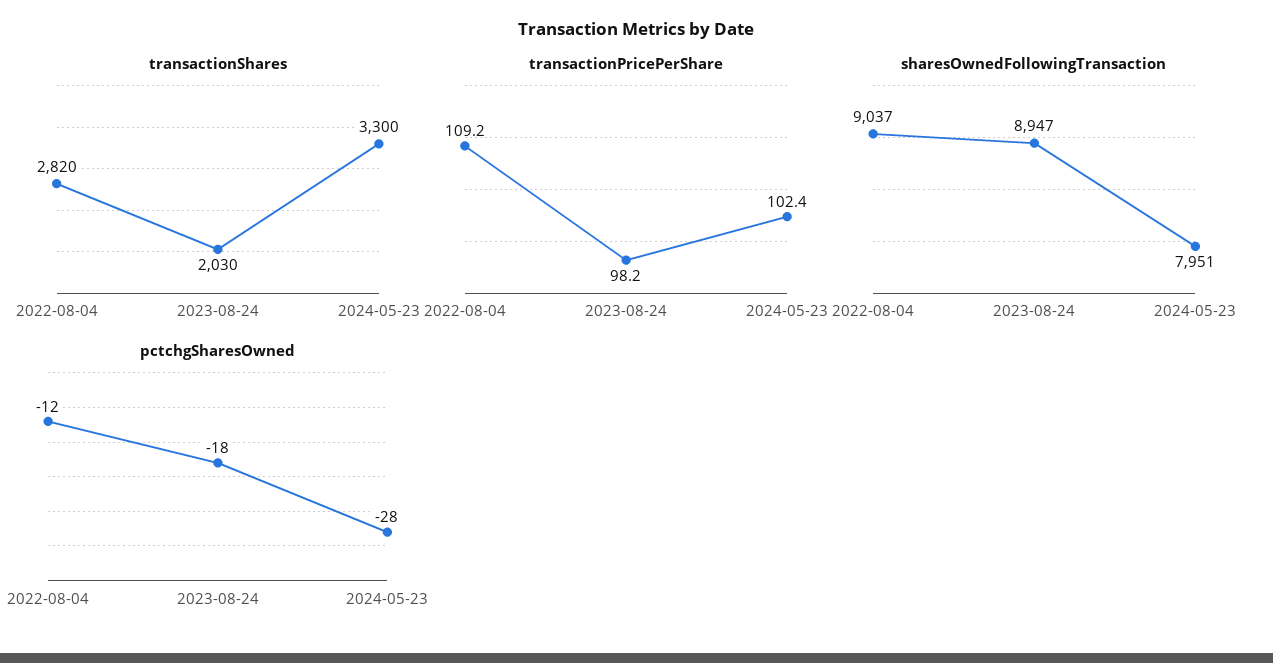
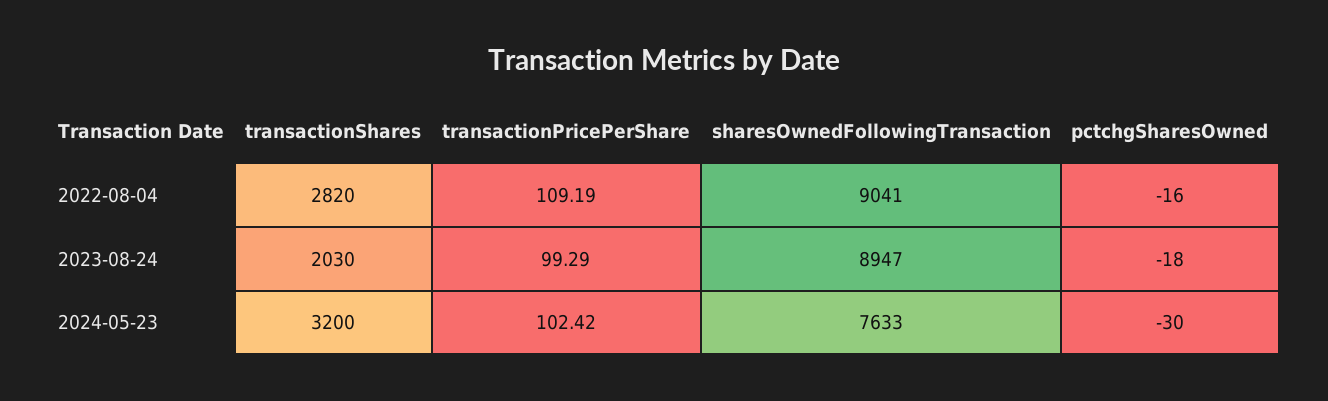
  {
    "transactionShares": {
      "2022-08-04": 2820,
      "2023-08-24": 2030,
-     "2024-05-23": 3300
+     "2024-05-23": 3200
    },
    "transactionPricePerShare": {
      "2022-08-04": 109.19,
-     "2023-08-24": 98.2,
+     "2023-08-24": 99.29,
      "2024-05-23": 102.42
    },
    "sharesOwnedFollowingTransaction": {
-     "2022-08-04": 9037,
+     "2022-08-04": 9041,
      "2023-08-24": 8947,
-     "2024-05-23": 7951
+     "2024-05-23": 7633
    },
    "pctchgSharesOwned": {
-     "2022-08-04": -12,
+     "2022-08-04": -16,
      "2023-08-24": -18,
-     "2024-05-23": -28
+     "2024-05-23": -30
    }
  }

